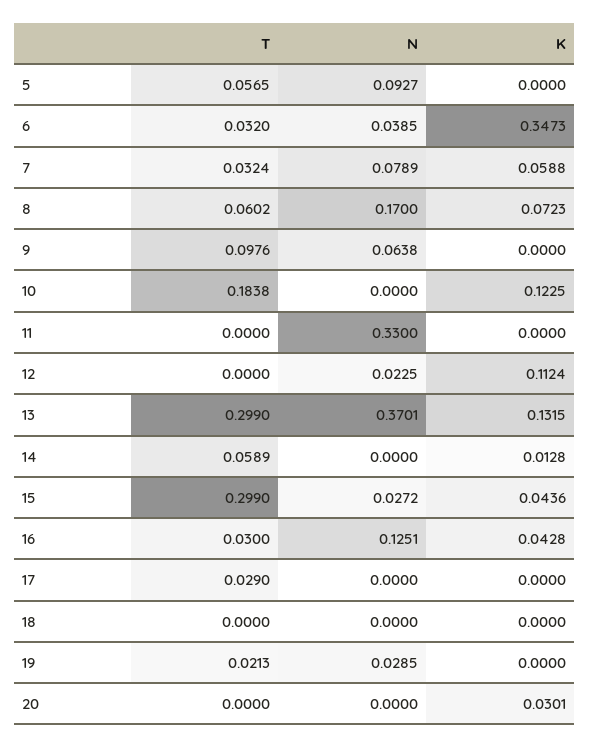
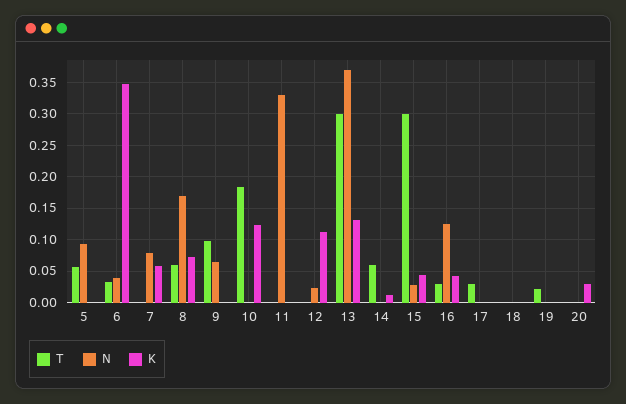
  {
    "T": {
      "5": 0.0565,
      "6": 0.032,
-     "7": 0.0324,
+     "7": 0,
      "8": 0.0602,
      "9": 0.0976,
      "10": 0.1838,
      "11": 0,
      "12": 0,
      "13": 0.299,
      "14": 0.0589,
      "15": 0.299,
      "16": 0.03,
      "17": 0.029,
      "18": 0,
      "19": 0.0213,
      "20": 0
    },
    "N": {
      "5": 0.0927,
      "6": 0.0385,
      "7": 0.0789,
      "8": 0.17,
      "9": 0.0638,
      "10": 0,
      "11": 0.33,
      "12": 0.0225,
      "13": 0.3701,
      "14": 0,
      "15": 0.0272,
      "16": 0.1251,
      "17": 0,
      "18": 0,
-     "19": 0.0285,
+     "19": 0,
      "20": 0
    },
    "K": {
      "5": 0,
      "6": 0.3473,
      "7": 0.0588,
      "8": 0.0723,
      "9": 0,
      "10": 0.1225,
      "11": 0,
      "12": 0.1124,
      "13": 0.1315,
      "14": 0.0128,
      "15": 0.0436,
      "16": 0.0428,
      "17": 0,
      "18": 0,
      "19": 0,
      "20": 0.0301
    }
  }

